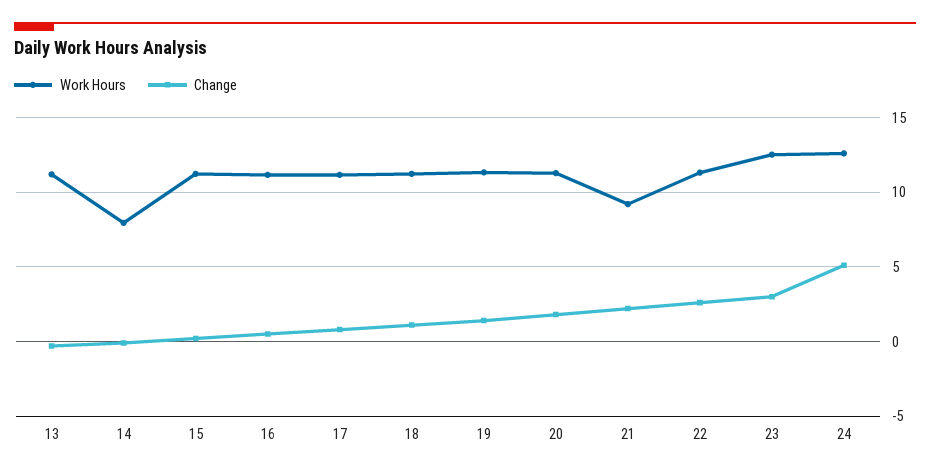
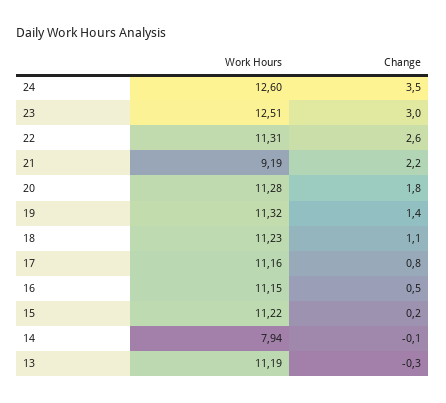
  {
    "Work Hours": {
      "13": 11.19,
      "14": 7.94,
      "15": 11.22,
      "16": 11.15,
      "17": 11.16,
      "18": 11.23,
      "19": 11.32,
      "20": 11.28,
      "21": 9.19,
      "22": 11.31,
      "23": 12.51,
      "24": 12.6
    },
    "Change": {
      "13": -0.3,
      "14": -0.1,
      "15": 0.2,
      "16": 0.5,
      "17": 0.8,
      "18": 1.1,
      "19": 1.4,
      "20": 1.8,
      "21": 2.2,
      "22": 2.6,
      "23": 3,
-     "24": 5
+     "24": 3.5
    }
  }

